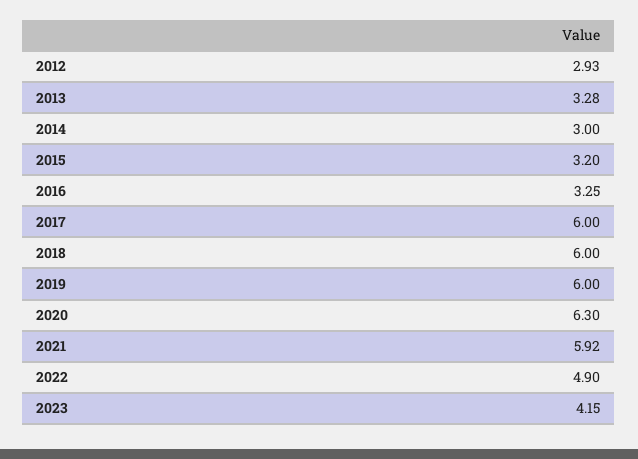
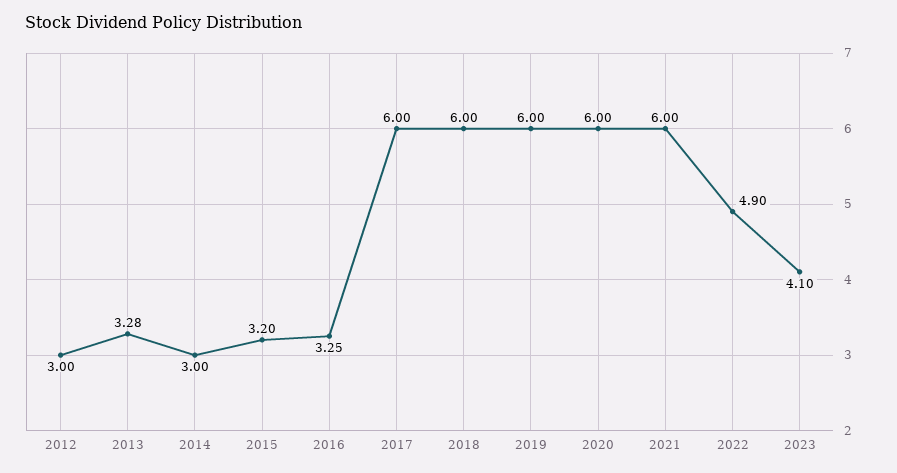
  {
-   "2012": 2.93,
+   "2012": 3,
    "2013": 3.28,
    "2014": 3,
    "2015": 3.2,
    "2016": 3.25,
    "2017": 6,
    "2018": 6,
    "2019": 6,
-   "2020": 6.3,
+   "2020": 6,
-   "2021": 5.92,
+   "2021": 6,
    "2022": 4.9,
-   "2023": 4.15
+   "2023": 4.1
  }

